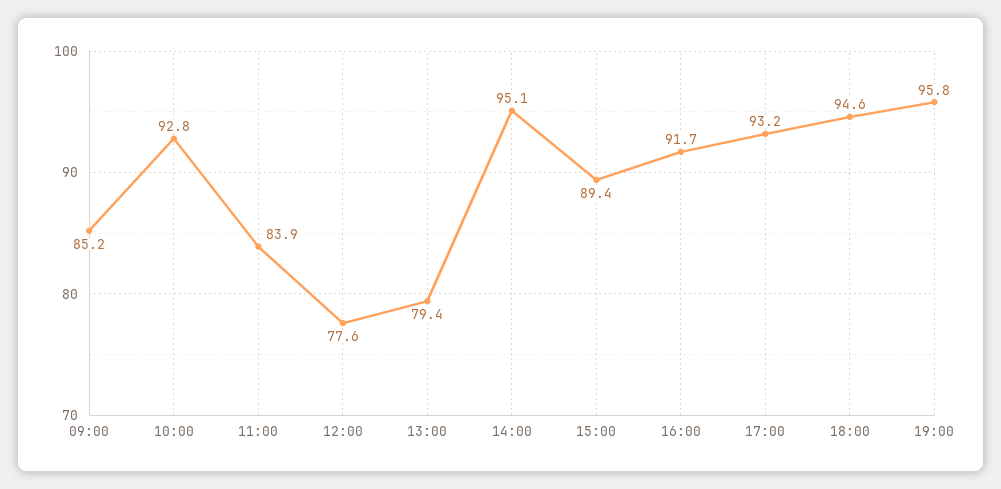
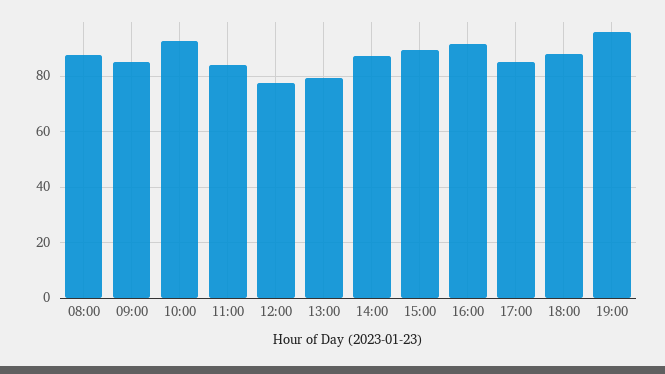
  {
    "09:00": 85.2,
    "10:00": 92.8,
    "11:00": 83.9,
    "12:00": 77.6,
    "13:00": 79.4,
-   "14:00": 95.1,
+   "14:00": 87.5,
    "15:00": 89.4,
    "16:00": 91.7,
-   "17:00": 93.2,
+   "17:00": 85,
-   "18:00": 94.6,
+   "18:00": 87.5,
-   "19:00": 95.8
+   "19:00": 95.8,
+   "08:00": 87.5
  }

